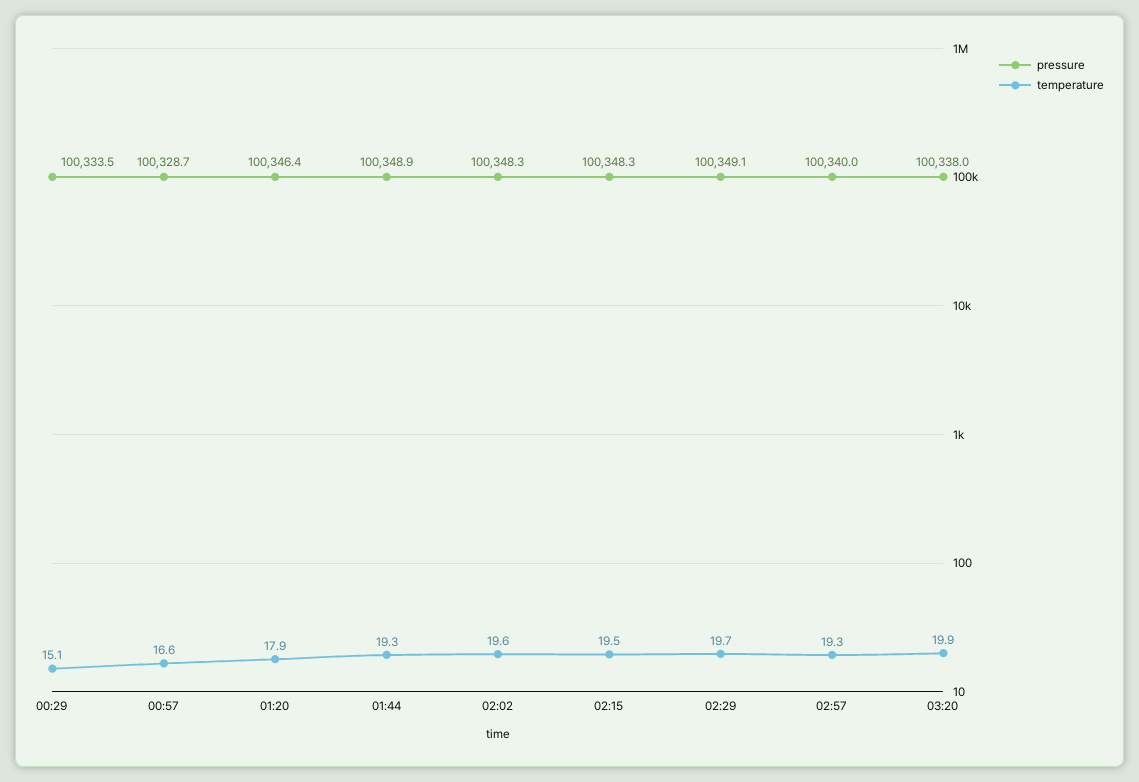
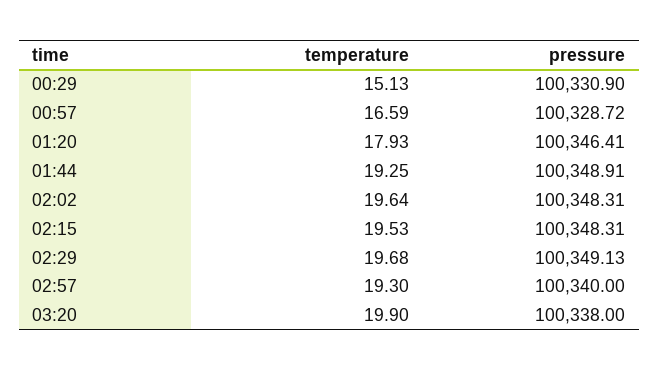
  {
    "pressure": {
-     "00:29": 100333.5,
+     "00:29": 100330.9,
      "00:57": 100328.72,
      "01:20": 100346.41,
      "01:44": 100348.91,
      "02:02": 100348.31,
      "02:15": 100348.31,
      "02:29": 100349.13,
      "02:57": 100340,
      "03:20": 100338
    },
    "temperature": {
      "00:29": 15.13,
      "00:57": 16.59,
      "01:20": 17.93,
      "01:44": 19.25,
      "02:02": 19.64,
      "02:15": 19.53,
      "02:29": 19.68,
      "02:57": 19.3,
      "03:20": 19.9
    }
  }

